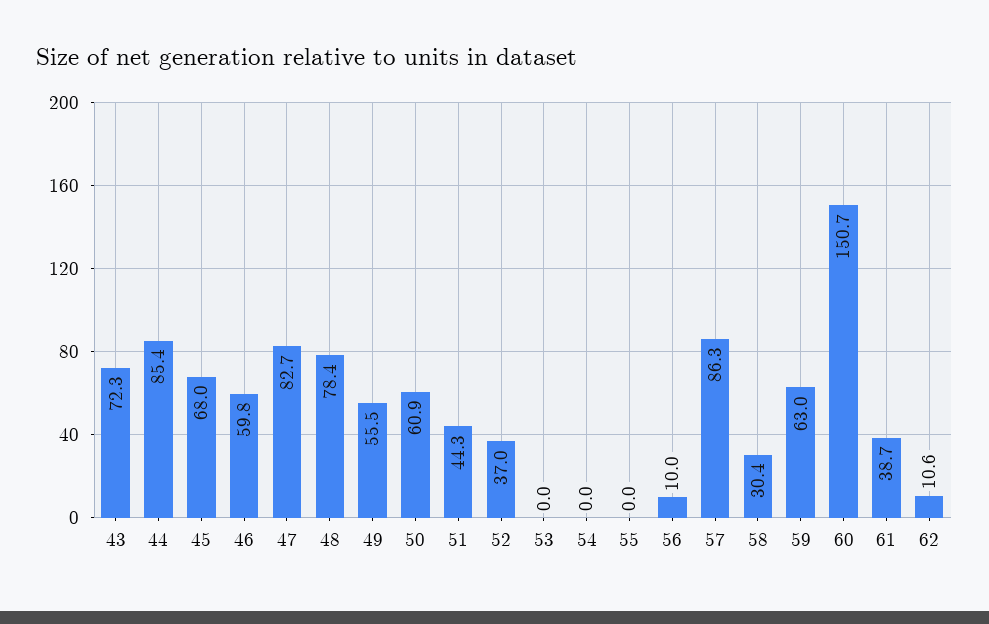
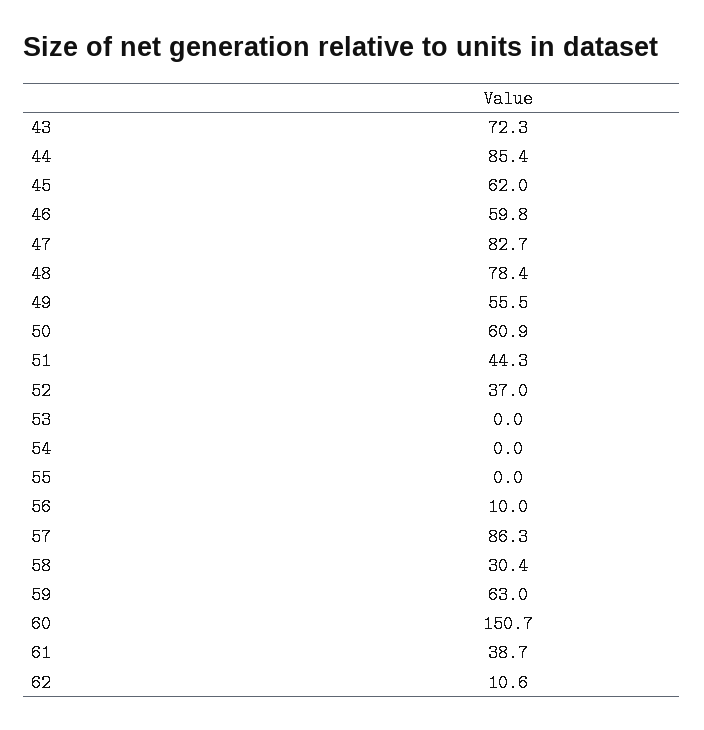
  {
    "43": 72.3,
    "44": 85.4,
-   "45": 68,
+   "45": 62,
    "46": 59.8,
    "47": 82.7,
    "48": 78.4,
    "49": 55.5,
    "50": 60.9,
    "51": 44.3,
    "52": 37,
    "53": 0,
    "54": 0,
    "55": 0,
    "56": 10,
    "57": 86.3,
    "58": 30.4,
    "59": 63,
    "60": 150.7,
    "61": 38.7,
    "62": 10.6
  }

